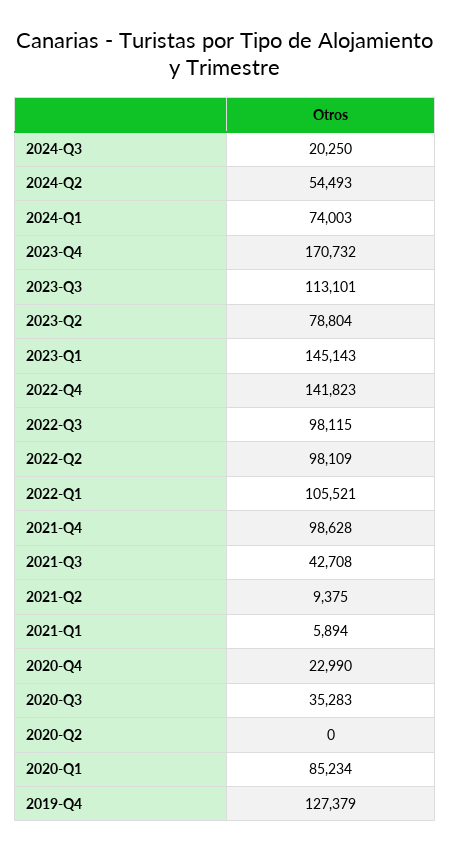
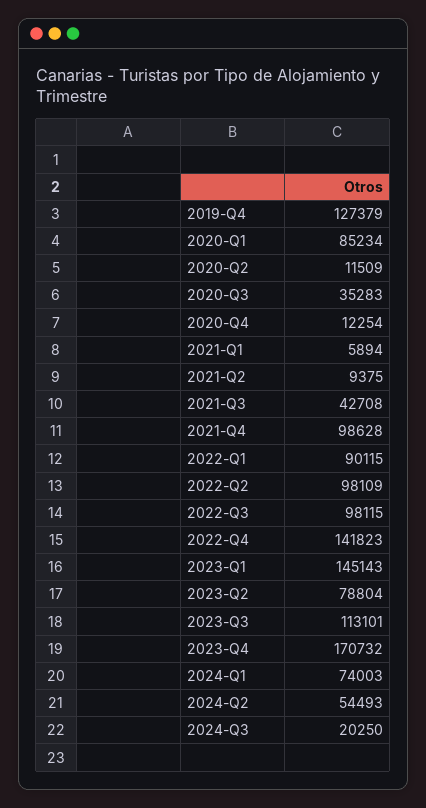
  {
    "2024-Q3": 20250,
    "2024-Q2": 54493,
    "2024-Q1": 74003,
    "2023-Q4": 170732,
    "2023-Q3": 113101,
    "2023-Q2": 78804,
    "2023-Q1": 145143,
    "2022-Q4": 141823,
    "2022-Q3": 98115,
    "2022-Q2": 98109,
-   "2022-Q1": 105521,
+   "2022-Q1": 90115,
    "2021-Q4": 98628,
    "2021-Q3": 42708,
    "2021-Q2": 9375,
    "2021-Q1": 5894,
-   "2020-Q4": 22990,
+   "2020-Q4": 12254,
    "2020-Q3": 35283,
-   "2020-Q2": 0,
+   "2020-Q2": 11509,
    "2020-Q1": 85234,
    "2019-Q4": 127379
  }

